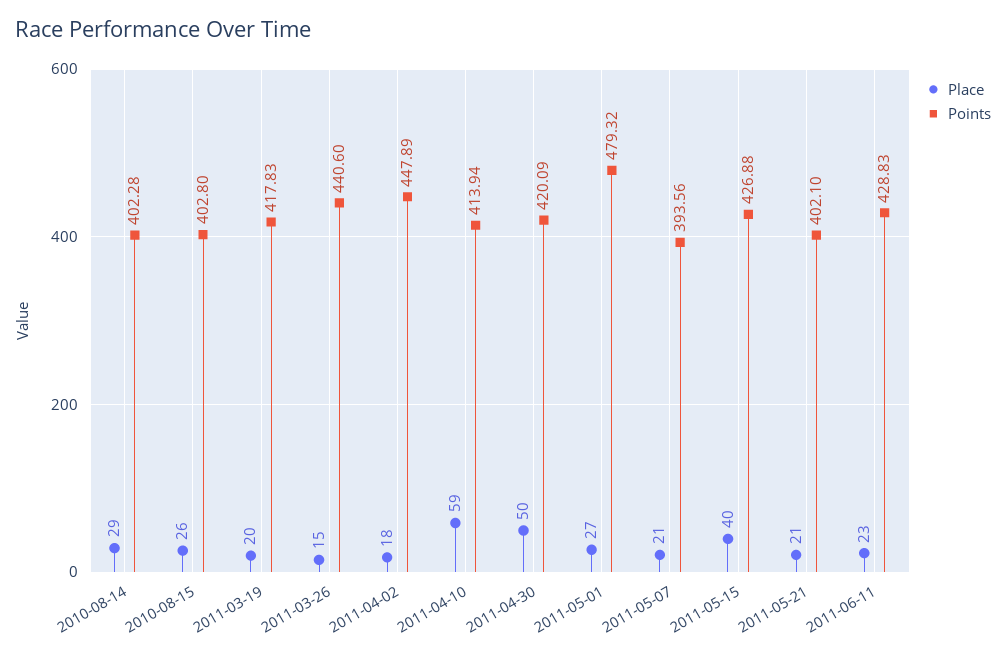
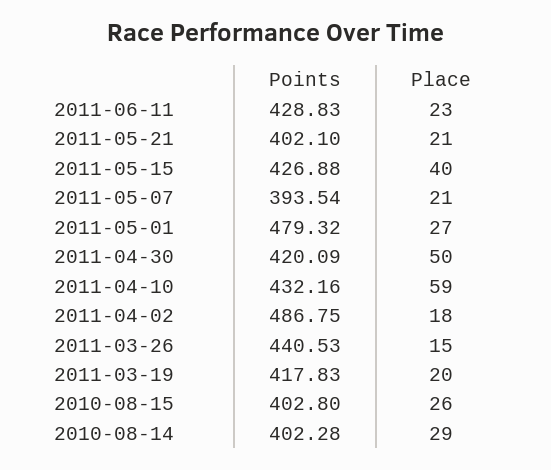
  {
    "Place": {
      "2010-08-14": 29,
      "2010-08-15": 26,
      "2011-03-19": 20,
      "2011-03-26": 15,
      "2011-04-02": 18,
      "2011-04-10": 59,
      "2011-04-30": 50,
      "2011-05-01": 27,
      "2011-05-07": 21,
      "2011-05-15": 40,
      "2011-05-21": 21,
      "2011-06-11": 23
    },
    "Points": {
      "2010-08-14": 402.28,
      "2010-08-15": 402.8,
      "2011-03-19": 417.83,
-     "2011-03-26": 440.6,
+     "2011-03-26": 440.53,
-     "2011-04-02": 447.89,
+     "2011-04-02": 486.75,
-     "2011-04-10": 413.94,
+     "2011-04-10": 432.16,
      "2011-04-30": 420.09,
      "2011-05-01": 479.32,
-     "2011-05-07": 393.56,
+     "2011-05-07": 393.54,
      "2011-05-15": 426.88,
      "2011-05-21": 402.1,
      "2011-06-11": 428.83
    }
  }

